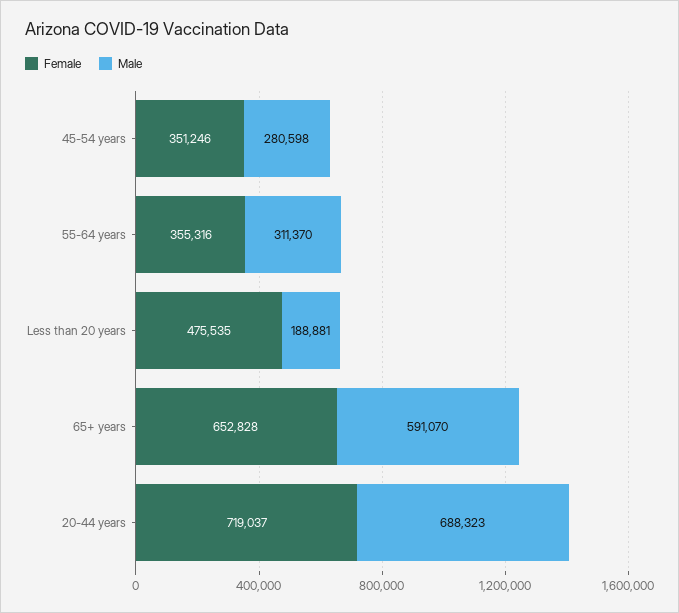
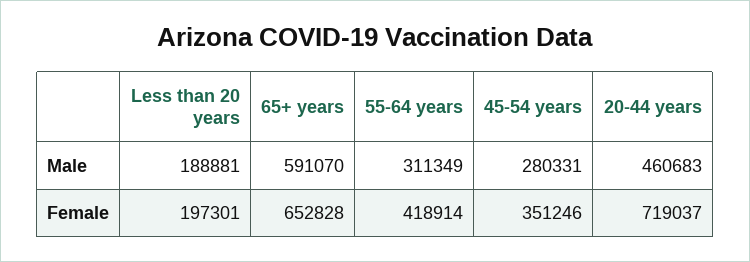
  {
    "Female": {
      "45-54 years": 351246,
-     "55-64 years": 355316,
+     "55-64 years": 418914,
-     "Less than 20 years": 475535,
+     "Less than 20 years": 197301,
      "65+ years": 652828,
      "20-44 years": 719037
    },
    "Male": {
-     "45-54 years": 280598,
+     "45-54 years": 280331,
-     "55-64 years": 311370,
+     "55-64 years": 311349,
      "Less than 20 years": 188881,
      "65+ years": 591070,
-     "20-44 years": 688323
+     "20-44 years": 460683
    }
  }

